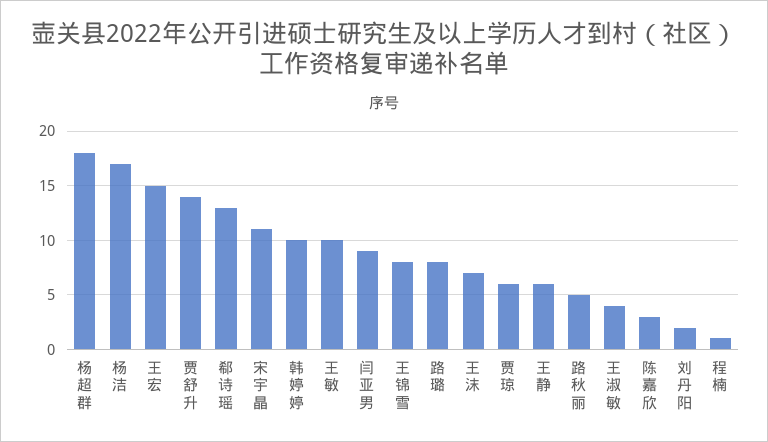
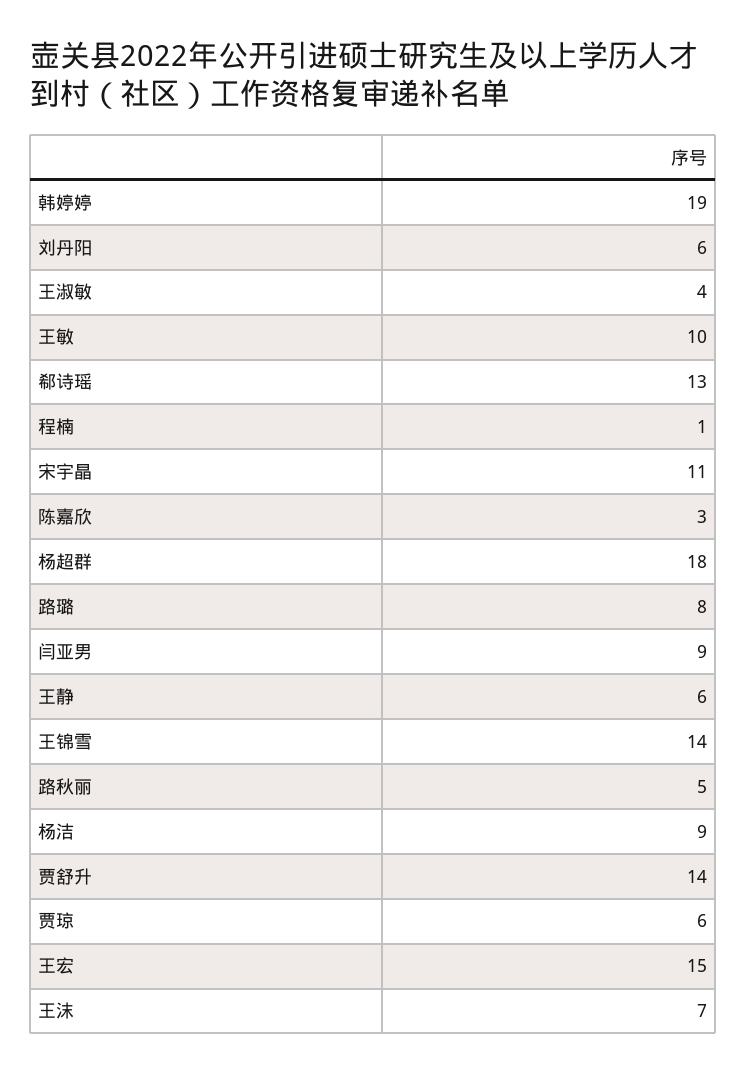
  {
    "杨超群": 18,
-   "杨洁": 17,
+   "杨洁": 9,
    "王宏": 15,
    "贾舒升": 14,
    "郗诗瑶": 13,
    "宋宇晶": 11,
-   "韩婷婷": 10,
+   "韩婷婷": 19,
    "王敏": 10,
    "闫亚男": 9,
-   "王锦雪": 8,
+   "王锦雪": 14,
    "路璐": 8,
    "王沫": 7,
    "贾琼": 6,
    "王静": 6,
    "路秋丽": 5,
    "王淑敏": 4,
    "陈嘉欣": 3,
-   "刘丹阳": 2,
+   "刘丹阳": 6,
    "程楠": 1
  }

